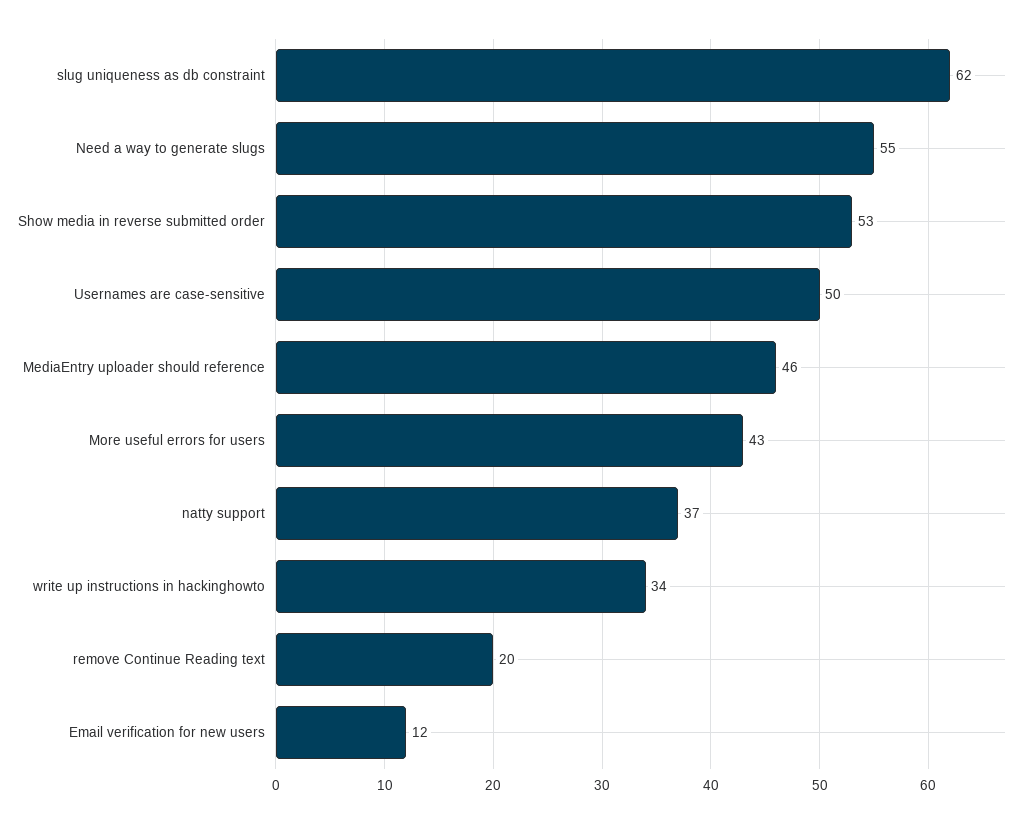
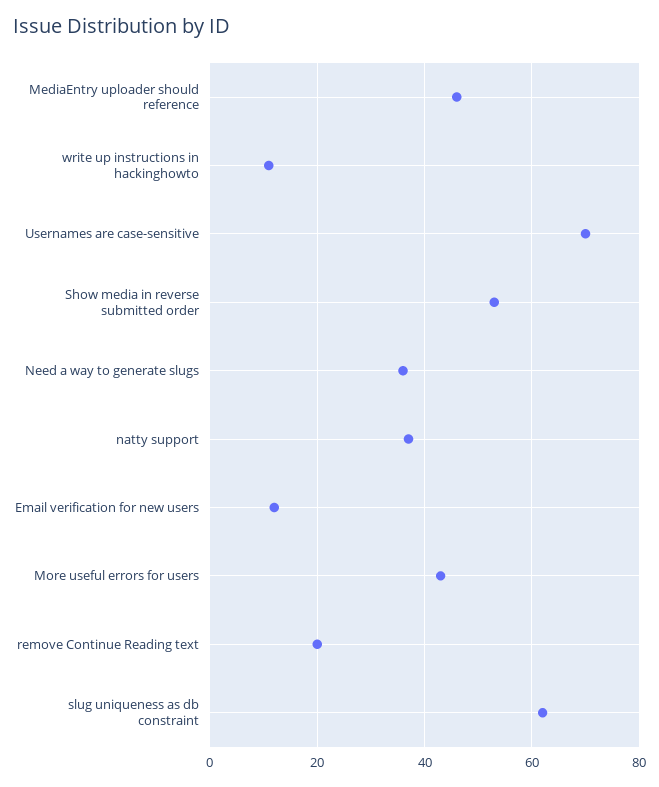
  {
    "slug uniqueness as db constraint": 62,
-   "Need a way to generate slugs": 55,
+   "Need a way to generate slugs": 35,
    "Show media in reverse submitted order": 53,
-   "Usernames are case-sensitive": 50,
+   "Usernames are case-sensitive": 70,
    "MediaEntry uploader should reference": 46,
    "More useful errors for users": 43,
    "natty support": 37,
-   "write up instructions in hackinghowto": 34,
+   "write up instructions in hackinghowto": 10,
    "remove Continue Reading text": 20,
    "Email verification for new users": 12
  }

